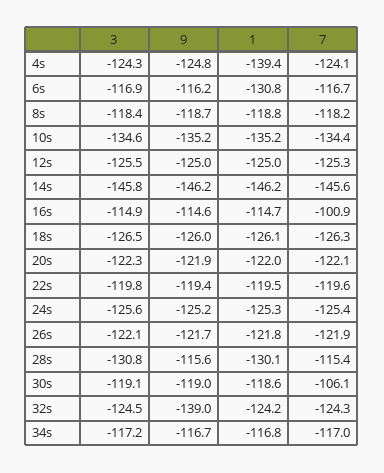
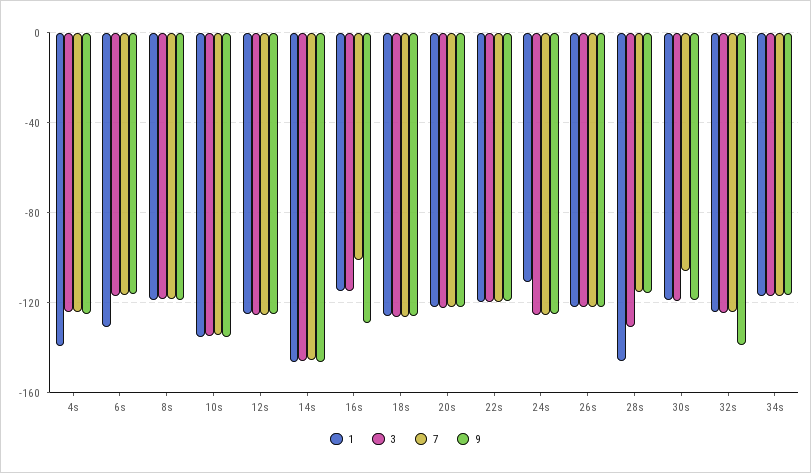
  {
    "3": {
      "4s": -124.3,
      "6s": -116.9,
      "8s": -118.4,
      "10s": -134.6,
      "12s": -125.5,
      "14s": -145.8,
      "16s": -114.9,
      "18s": -126.5,
      "20s": -122.3,
      "22s": -119.8,
      "24s": -125.6,
      "26s": -122.1,
      "28s": -130.8,
      "30s": -119.1,
      "32s": -124.5,
      "34s": -117.2
    },
    "9": {
      "4s": -124.8,
      "6s": -116.2,
      "8s": -118.7,
      "10s": -135.2,
      "12s": -125,
      "14s": -146.2,
-     "16s": -114.6,
+     "16s": -130,
      "18s": -126,
      "20s": -121.9,
      "22s": -119.4,
      "24s": -125.2,
      "26s": -121.7,
      "28s": -115.6,
      "30s": -119,
      "32s": -139,
      "34s": -116.7
    },
    "1": {
      "4s": -139.4,
      "6s": -130.8,
      "8s": -118.8,
      "10s": -135.2,
      "12s": -125,
      "14s": -146.2,
      "16s": -114.7,
      "18s": -126.1,
      "20s": -122,
      "22s": -119.5,
-     "24s": -125.3,
+     "24s": -110,
      "26s": -121.8,
-     "28s": -130.1,
+     "28s": -145,
      "30s": -118.6,
      "32s": -124.2,
      "34s": -116.8
    },
    "7": {
      "4s": -124.1,
      "6s": -116.7,
      "8s": -118.2,
      "10s": -134.4,
      "12s": -125.3,
      "14s": -145.6,
      "16s": -100.9,
      "18s": -126.3,
      "20s": -122.1,
      "22s": -119.6,
      "24s": -125.4,
      "26s": -121.9,
      "28s": -115.4,
      "30s": -106.1,
      "32s": -124.3,
      "34s": -117
    }
  }

